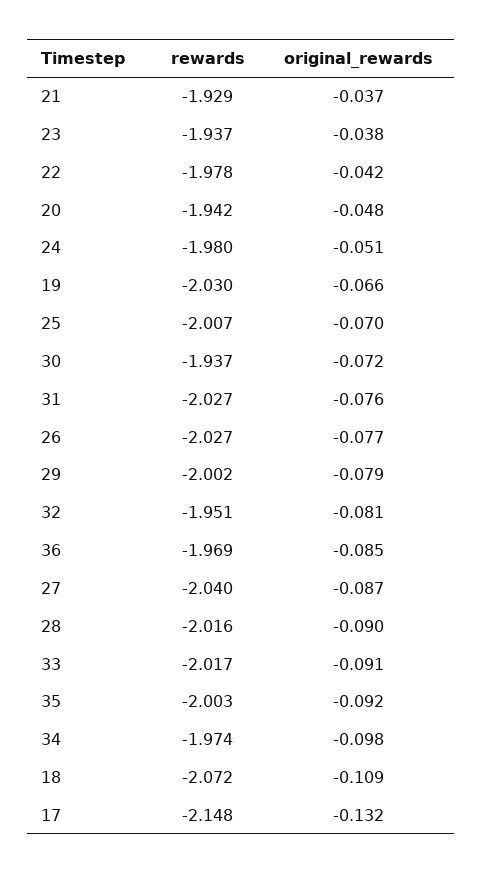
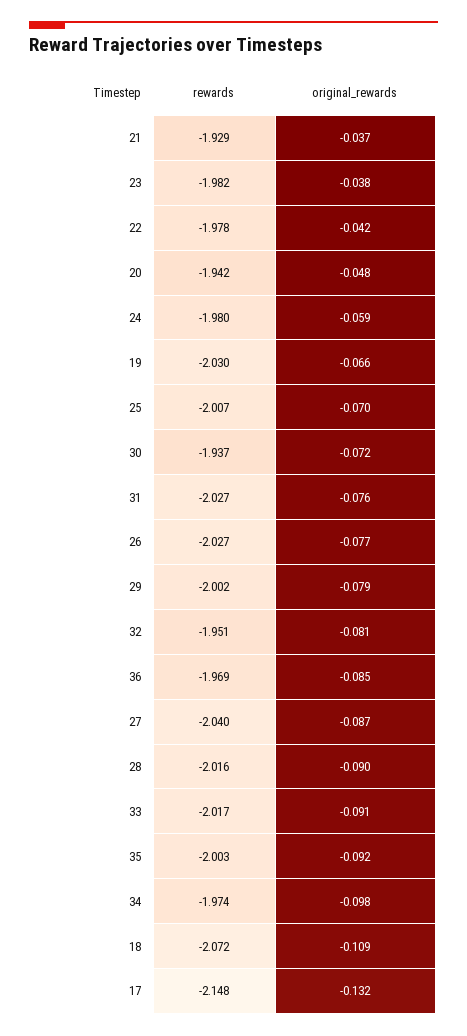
  {
    "rewards": {
      "21": -1.929,
-     "23": -1.937,
+     "23": -1.982,
      "22": -1.978,
      "20": -1.942,
      "24": -1.98,
      "19": -2.03,
      "25": -2.007,
      "30": -1.937,
      "31": -2.027,
      "26": -2.027,
      "29": -2.002,
      "32": -1.951,
      "36": -1.969,
      "27": -2.04,
      "28": -2.016,
      "33": -2.017,
      "35": -2.003,
      "34": -1.974,
      "18": -2.072,
      "17": -2.148
    },
    "original_rewards": {
      "21": -0.037,
      "23": -0.038,
      "22": -0.042,
      "20": -0.048,
-     "24": -0.051,
+     "24": -0.059,
      "19": -0.066,
      "25": -0.07,
      "30": -0.072,
      "31": -0.076,
      "26": -0.077,
      "29": -0.079,
      "32": -0.081,
      "36": -0.085,
      "27": -0.087,
      "28": -0.09,
      "33": -0.091,
      "35": -0.092,
      "34": -0.098,
      "18": -0.109,
      "17": -0.132
    }
  }

